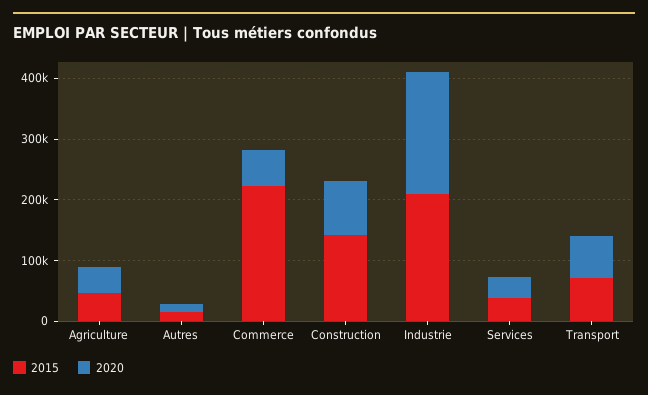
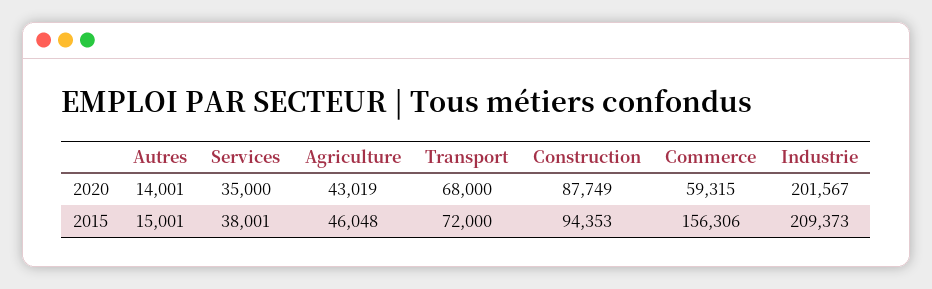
  {
    "2015": {
      "Agriculture": 46048,
      "Autres": 15001,
-     "Commerce": 220000,
+     "Commerce": 156306,
-     "Construction": 140000,
+     "Construction": 94353,
      "Industrie": 209373,
      "Services": 38001,
      "Transport": 72000
    },
    "2020": {
      "Agriculture": 43019,
      "Autres": 14001,
      "Commerce": 59315,
      "Construction": 87749,
      "Industrie": 201567,
      "Services": 35000,
      "Transport": 68000
    }
  }

